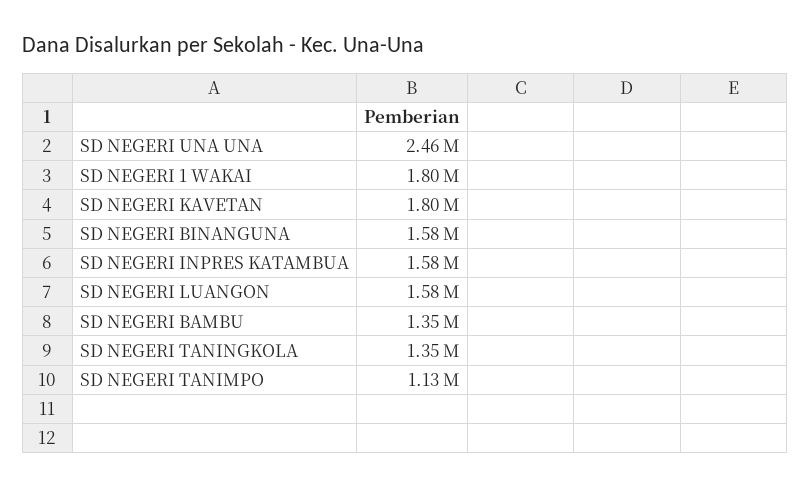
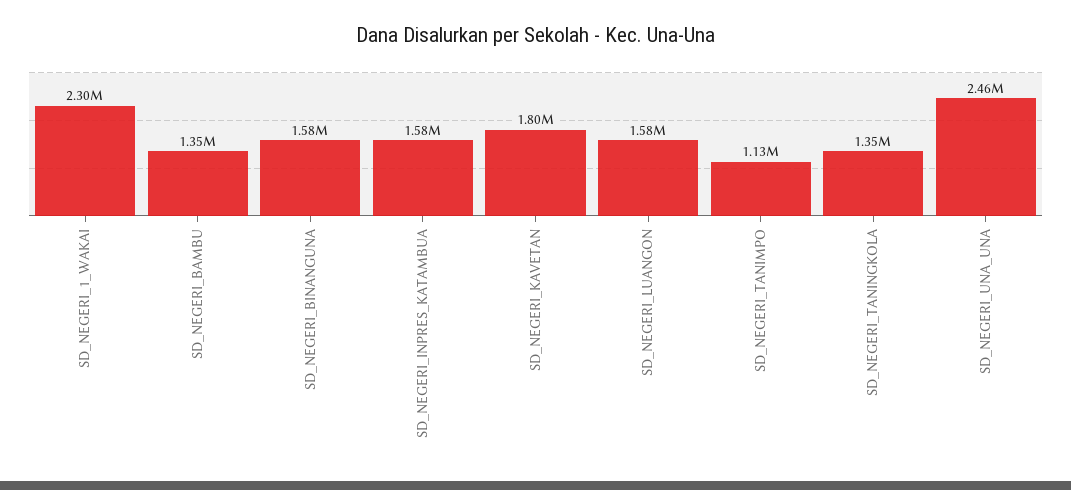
  {
    "SD NEGERI UNA UNA": 2460000,
-   "SD NEGERI 1 WAKAI": 1800000,
+   "SD NEGERI 1 WAKAI": 2300000,
    "SD NEGERI KAVETAN": 1800000,
    "SD NEGERI BINANGUNA": 1580000,
    "SD NEGERI INPRES KATAMBUA": 1580000,
    "SD NEGERI LUANGON": 1580000,
    "SD NEGERI BAMBU": 1350000,
    "SD NEGERI TANINGKOLA": 1350000,
    "SD NEGERI TANIMPO": 1130000
  }

